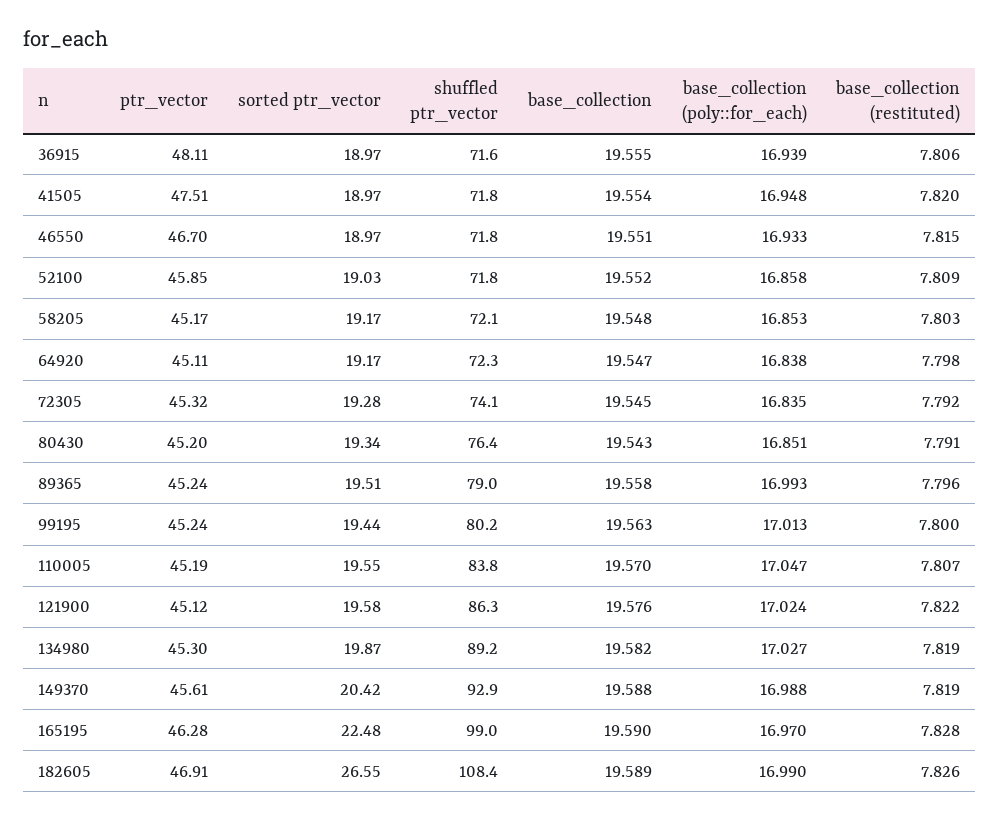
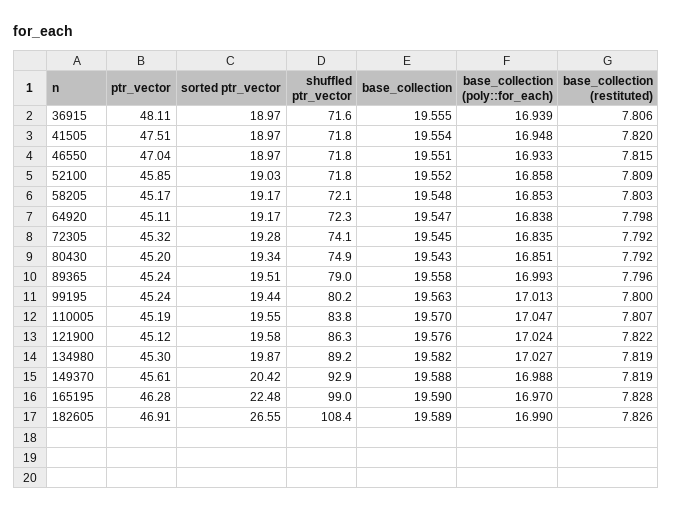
  {
    "ptr_vector": {
      "36915": 48.11,
      "41505": 47.51,
-     "46550": 46.7,
+     "46550": 47.04,
      "52100": 45.85,
      "58205": 45.17,
      "64920": 45.11,
      "72305": 45.32,
      "80430": 45.2,
      "89365": 45.24,
      "99195": 45.24,
      "110005": 45.19,
      "121900": 45.12,
      "134980": 45.3,
      "149370": 45.61,
      "165195": 46.28,
      "182605": 46.91
    },
    "sorted ptr_vector": {
      "36915": 18.97,
      "41505": 18.97,
      "46550": 18.97,
      "52100": 19.03,
      "58205": 19.17,
      "64920": 19.17,
      "72305": 19.28,
      "80430": 19.34,
      "89365": 19.51,
      "99195": 19.44,
      "110005": 19.55,
      "121900": 19.58,
      "134980": 19.87,
      "149370": 20.42,
      "165195": 22.48,
      "182605": 26.55
    },
    "shuffled ptr_vector": {
      "36915": 71.6,
      "41505": 71.8,
      "46550": 71.8,
      "52100": 71.8,
      "58205": 72.1,
      "64920": 72.3,
      "72305": 74.1,
-     "80430": 76.4,
+     "80430": 74.9,
      "89365": 79,
      "99195": 80.2,
      "110005": 83.8,
      "121900": 86.3,
      "134980": 89.2,
      "149370": 92.9,
      "165195": 99,
      "182605": 108.4
    },
    "base_collection": {
      "36915": 19.555,
      "41505": 19.554,
      "46550": 19.551,
      "52100": 19.552,
      "58205": 19.548,
      "64920": 19.547,
      "72305": 19.545,
      "80430": 19.543,
      "89365": 19.558,
      "99195": 19.563,
      "110005": 19.57,
      "121900": 19.576,
      "134980": 19.582,
      "149370": 19.588,
      "165195": 19.59,
      "182605": 19.589
    },
    "base_collection (poly::for_each)": {
      "36915": 16.939,
      "41505": 16.948,
      "46550": 16.933,
      "52100": 16.858,
      "58205": 16.853,
      "64920": 16.838,
      "72305": 16.835,
      "80430": 16.851,
      "89365": 16.993,
      "99195": 17.013,
      "110005": 17.047,
      "121900": 17.024,
      "134980": 17.027,
      "149370": 16.988,
      "165195": 16.97,
      "182605": 16.99
    },
    "base_collection (restituted)": {
      "36915": 7.806,
      "41505": 7.82,
      "46550": 7.815,
      "52100": 7.809,
      "58205": 7.803,
      "64920": 7.798,
      "72305": 7.792,
-     "80430": 7.791,
+     "80430": 7.792,
      "89365": 7.796,
      "99195": 7.8,
      "110005": 7.807,
      "121900": 7.822,
      "134980": 7.819,
      "149370": 7.819,
      "165195": 7.828,
      "182605": 7.826
    }
  }

